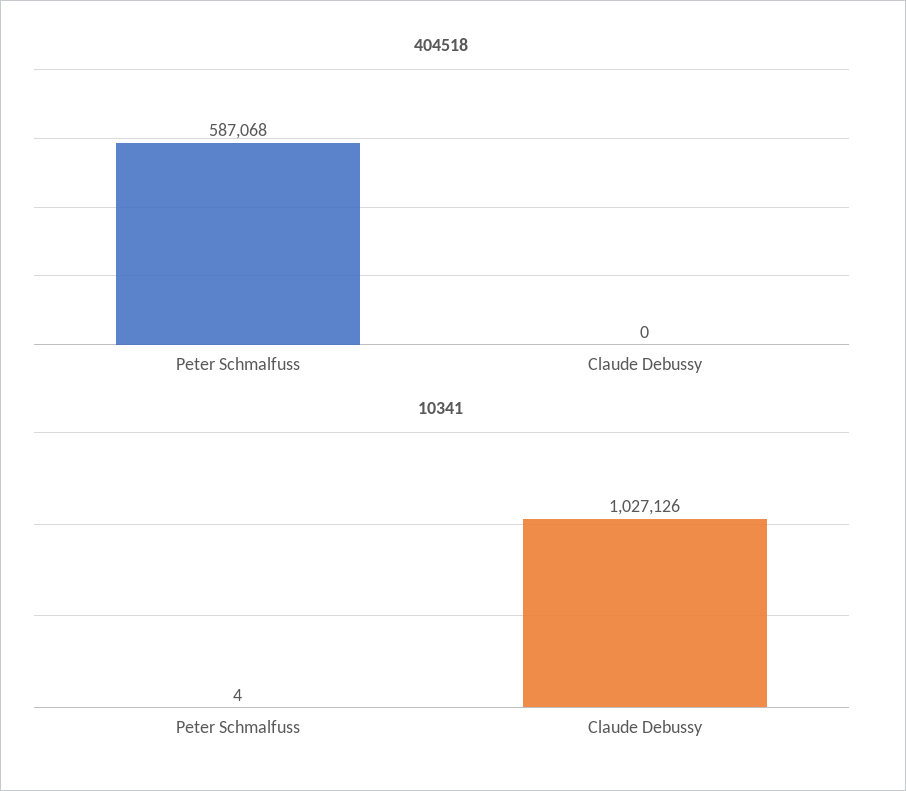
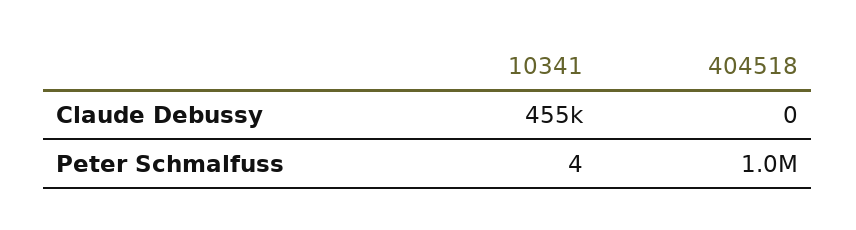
  {
    "404518": {
-     "Peter Schmalfuss": 587068,
+     "Peter Schmalfuss": 1000000,
      "Claude Debussy": 0
    },
    "10341": {
      "Peter Schmalfuss": 4,
-     "Claude Debussy": 1027126
+     "Claude Debussy": 455000
    }
  }

